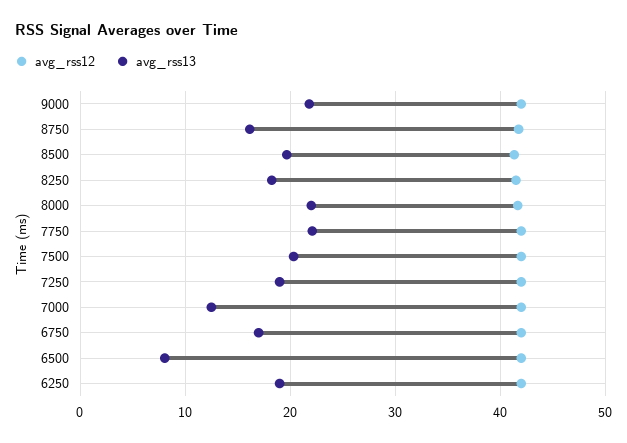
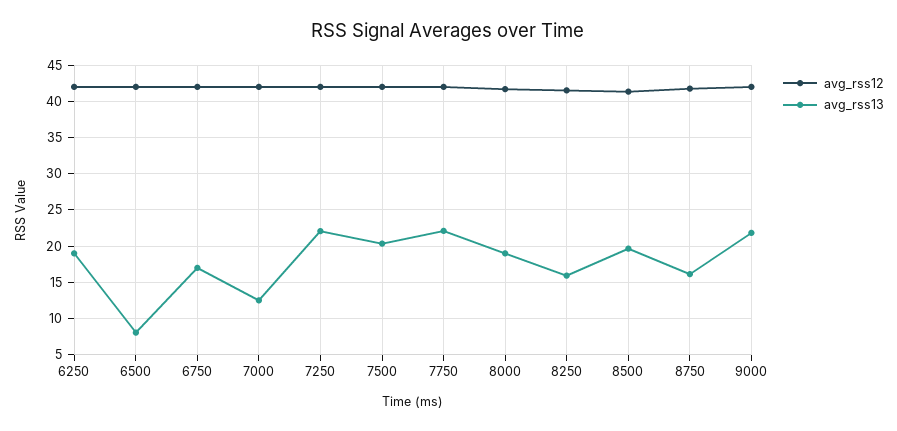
  {
    "avg_rss12": {
      "9000": 42,
      "8750": 42,
      "8500": 41,
      "8250": 42,
      "8000": 42,
      "7750": 42,
      "7500": 42,
      "7250": 42,
      "7000": 42,
      "6750": 42,
      "6500": 42,
      "6250": 42
    },
    "avg_rss13": {
      "9000": 22,
      "8750": 16,
      "8500": 20,
-     "8250": 18,
+     "8250": 16,
-     "8000": 22,
+     "8000": 19,
      "7750": 22,
      "7500": 20,
-     "7250": 19,
+     "7250": 22,
      "7000": 13,
      "6750": 17,
      "6500": 8,
      "6250": 19
    }
  }

